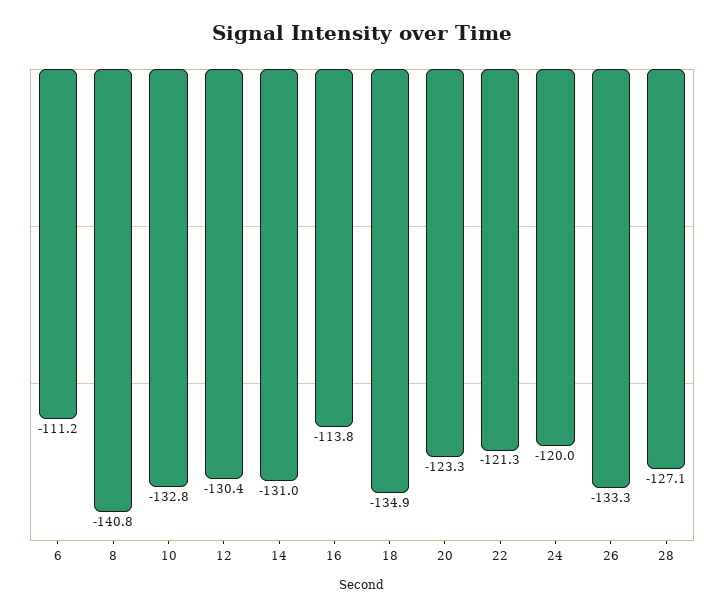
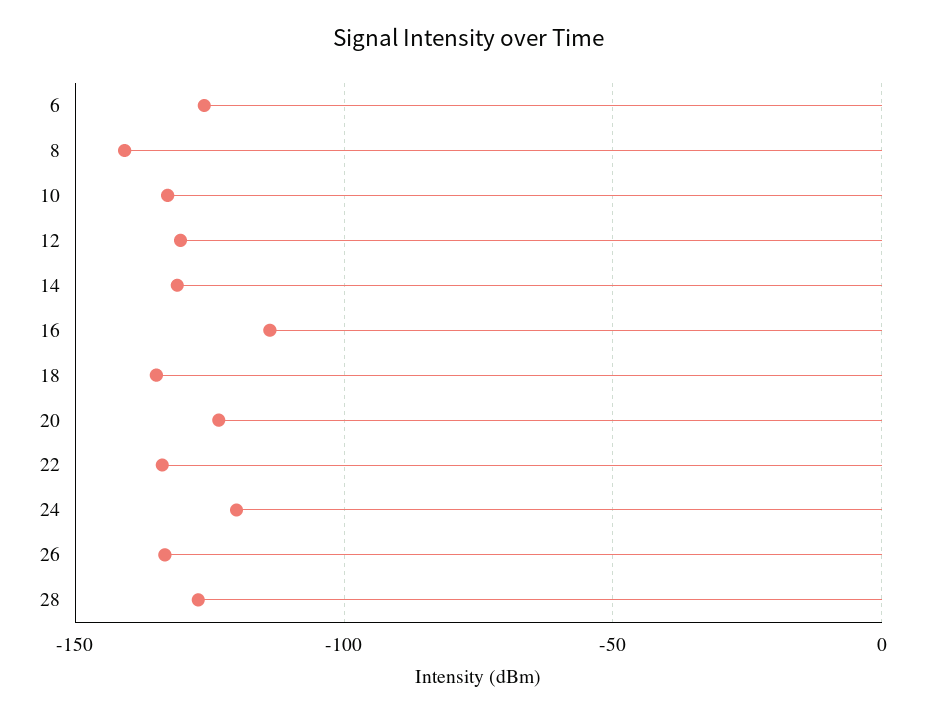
  {
-   "6": -111.2,
+   "6": -125,
    "8": -140.8,
    "10": -132.8,
    "12": -130.4,
    "14": -131,
    "16": -113.8,
    "18": -134.9,
    "20": -123.3,
-   "22": -121.3,
+   "22": -135,
    "24": -120,
    "26": -133.3,
    "28": -127.1
  }

